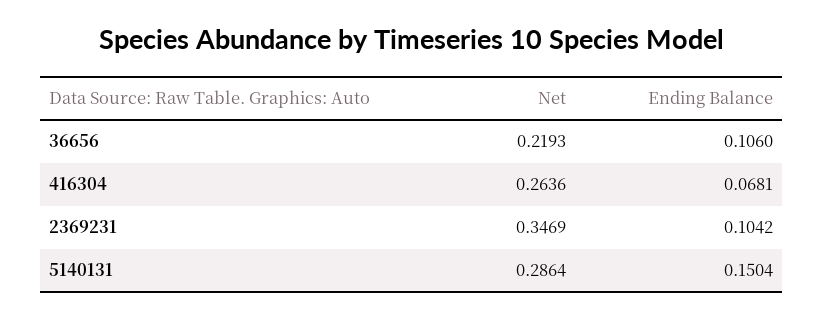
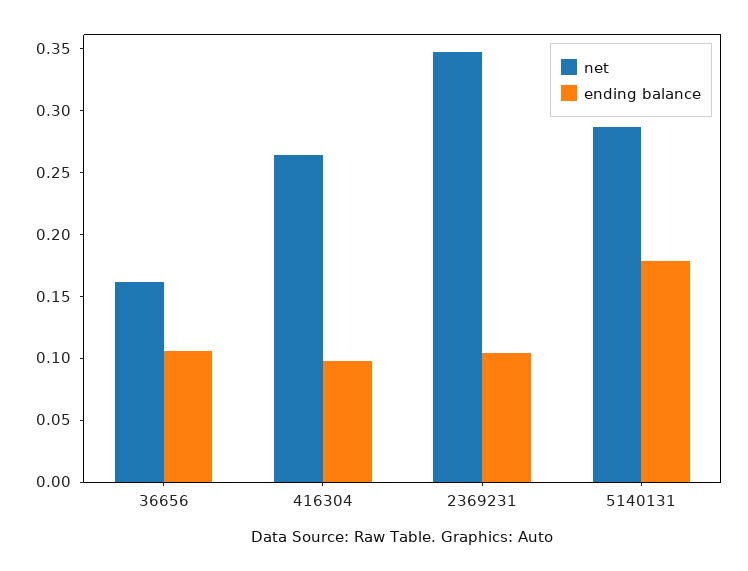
  {
    "Net": {
-     "36656": 0.2193,
+     "36656": 0.16,
      "416304": 0.2636,
      "2369231": 0.3469,
      "5140131": 0.2864
    },
    "Ending Balance": {
      "36656": 0.106,
-     "416304": 0.0681,
+     "416304": 0.1,
      "2369231": 0.1042,
-     "5140131": 0.1504
+     "5140131": 0.18
    }
  }

